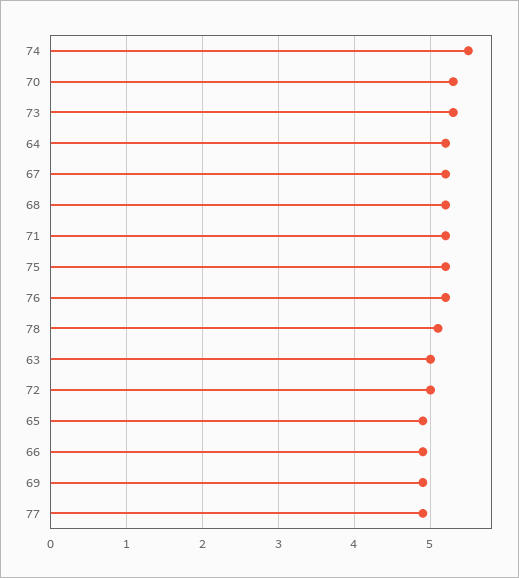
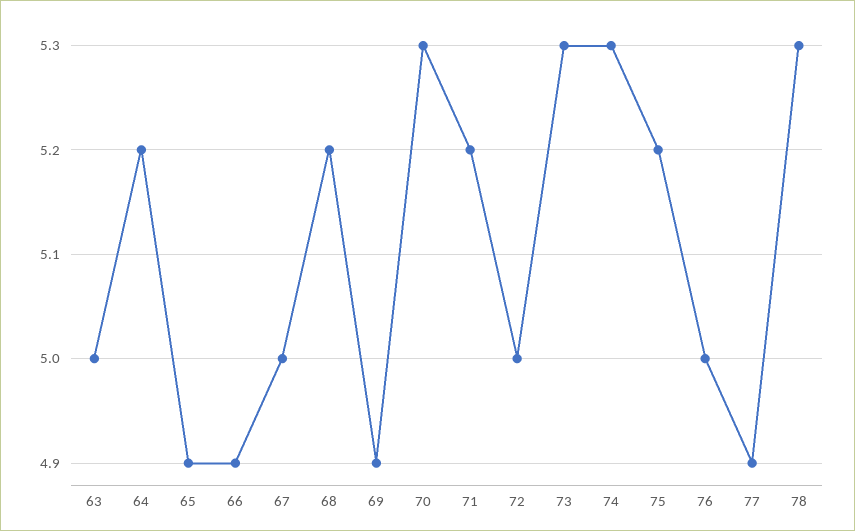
  {
-   "74": 5.5,
+   "74": 5.3,
    "70": 5.3,
    "73": 5.3,
    "64": 5.2,
-   "67": 5.2,
+   "67": 5,
    "68": 5.2,
    "71": 5.2,
    "75": 5.2,
-   "76": 5.2,
+   "76": 5,
-   "78": 5.1,
+   "78": 5.3,
    "63": 5,
    "72": 5,
    "65": 4.9,
    "66": 4.9,
    "69": 4.9,
    "77": 4.9
  }

